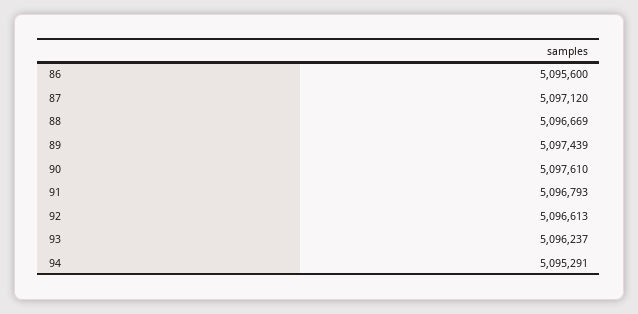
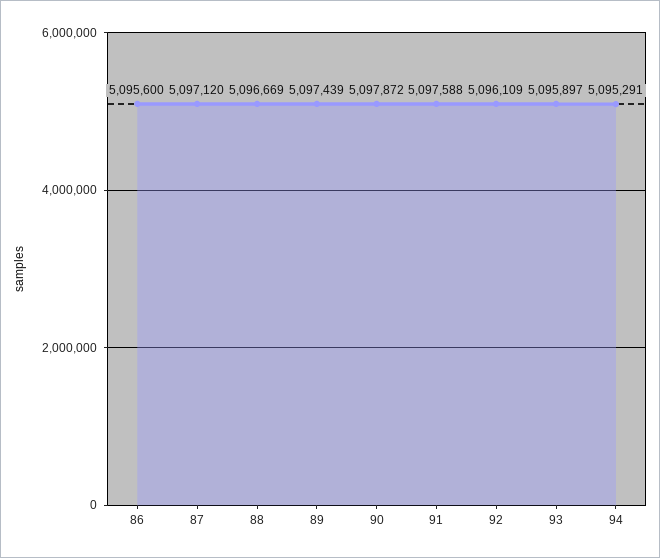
  {
    "86": 5095600,
    "87": 5097120,
    "88": 5096669,
    "89": 5097439,
-   "90": 5097610,
+   "90": 5097872,
-   "91": 5096793,
+   "91": 5097588,
-   "92": 5096613,
+   "92": 5096109,
-   "93": 5096237,
+   "93": 5095897,
    "94": 5095291
  }

